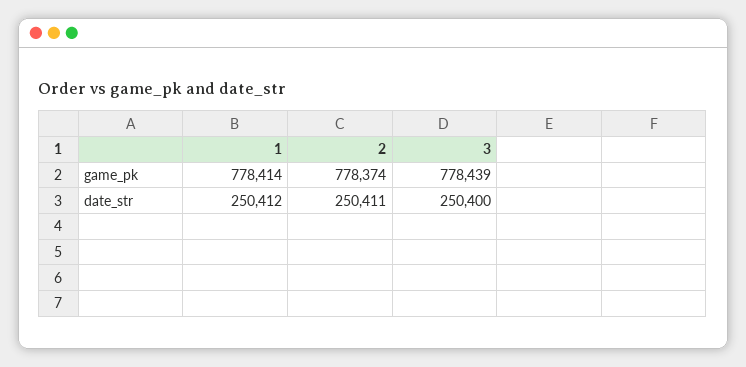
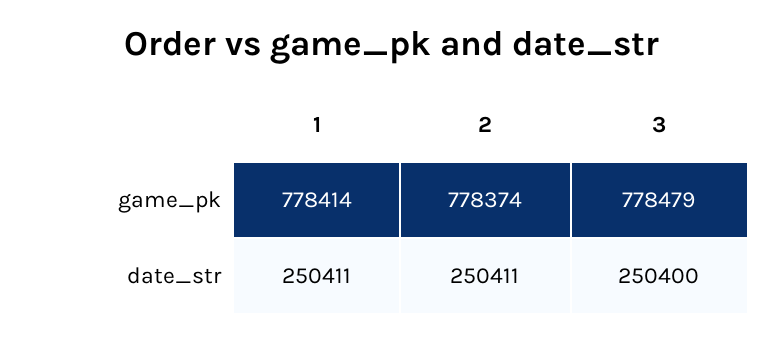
  {
    "1": {
      "game_pk": 778414,
-     "date_str": 250412
+     "date_str": 250411
    },
    "2": {
      "game_pk": 778374,
      "date_str": 250411
    },
    "3": {
-     "game_pk": 778439,
+     "game_pk": 778479,
      "date_str": 250400
    }
  }

